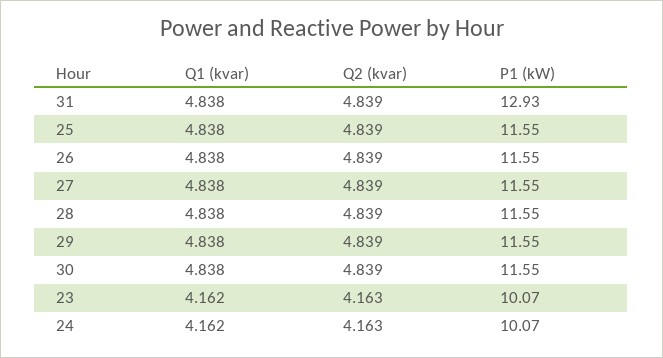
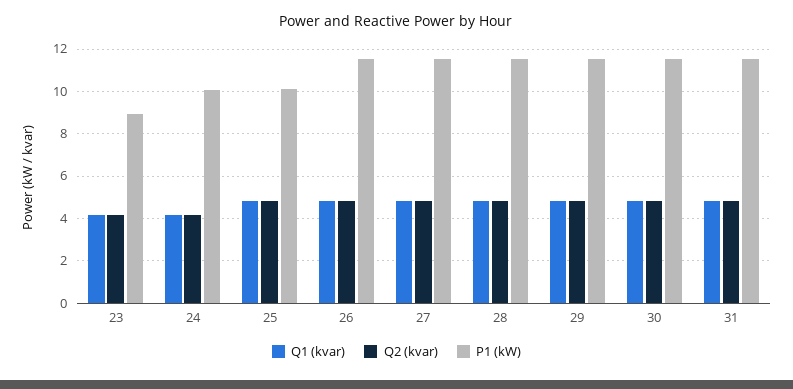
  {
    "Q1 (kvar)": {
      "31": 4.838,
      "25": 4.838,
      "26": 4.838,
      "27": 4.838,
      "28": 4.838,
      "29": 4.838,
      "30": 4.838,
      "23": 4.162,
      "24": 4.162
    },
    "Q2 (kvar)": {
      "31": 4.839,
      "25": 4.839,
      "26": 4.839,
      "27": 4.839,
      "28": 4.839,
      "29": 4.839,
      "30": 4.839,
      "23": 4.163,
      "24": 4.163
    },
    "P1 (kW)": {
-     "31": 12.93,
+     "31": 11.5,
-     "25": 11.55,
+     "25": 10,
      "26": 11.55,
      "27": 11.55,
      "28": 11.55,
      "29": 11.55,
      "30": 11.55,
-     "23": 10.07,
+     "23": 9,
      "24": 10.07
    }
  }

